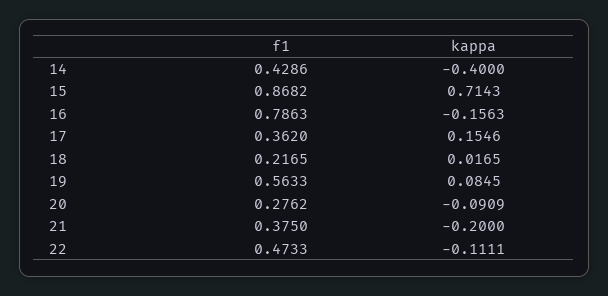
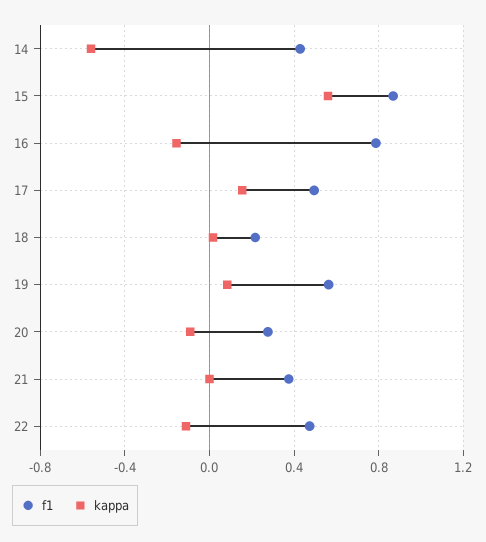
  {
    "f1": {
      "14": 0.4286,
      "15": 0.8682,
      "16": 0.7863,
-     "17": 0.362,
+     "17": 0.5,
      "18": 0.2165,
      "19": 0.5633,
      "20": 0.2762,
      "21": 0.375,
      "22": 0.4733
    },
    "kappa": {
-     "14": -0.4,
+     "14": -0.55,
-     "15": 0.7143,
+     "15": 0.55,
      "16": -0.1563,
      "17": 0.1546,
      "18": 0.0165,
      "19": 0.0845,
      "20": -0.0909,
-     "21": -0.2,
+     "21": 0,
      "22": -0.1111
    }
  }

